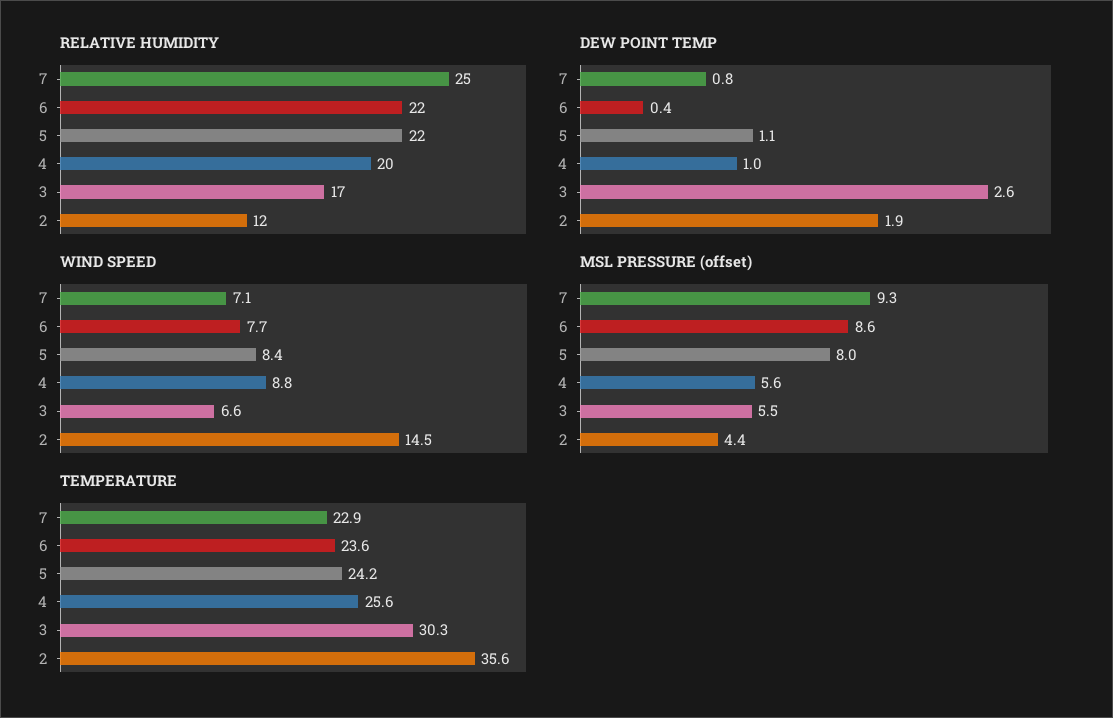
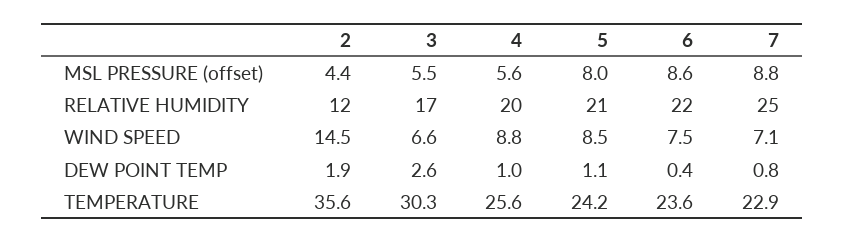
  {
    "RELATIVE HUMIDITY": {
      "7": 25,
      "6": 22,
-     "5": 22,
+     "5": 21,
      "4": 20,
      "3": 17,
      "2": 12
    },
    "DEW POINT TEMP": {
      "7": 0.8,
      "6": 0.4,
      "5": 1.1,
      "4": 1,
      "3": 2.6,
      "2": 1.9
    },
    "WIND SPEED": {
      "7": 7.1,
-     "6": 7.7,
+     "6": 7.5,
-     "5": 8.4,
+     "5": 8.5,
      "4": 8.8,
      "3": 6.6,
      "2": 14.5
    },
    "MSL PRESSURE (offset)": {
-     "7": 9.3,
+     "7": 8.8,
      "6": 8.6,
      "5": 8,
      "4": 5.6,
      "3": 5.5,
      "2": 4.4
    },
    "TEMPERATURE": {
      "7": 22.9,
      "6": 23.6,
      "5": 24.2,
      "4": 25.6,
      "3": 30.3,
      "2": 35.6
    }
  }

